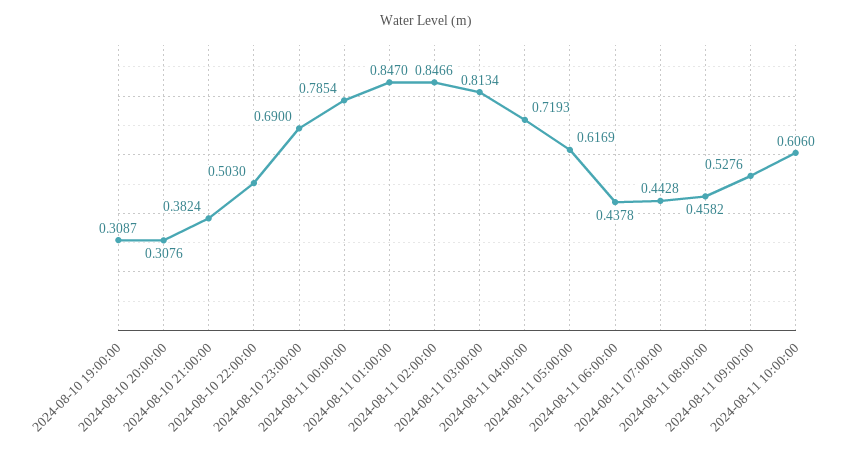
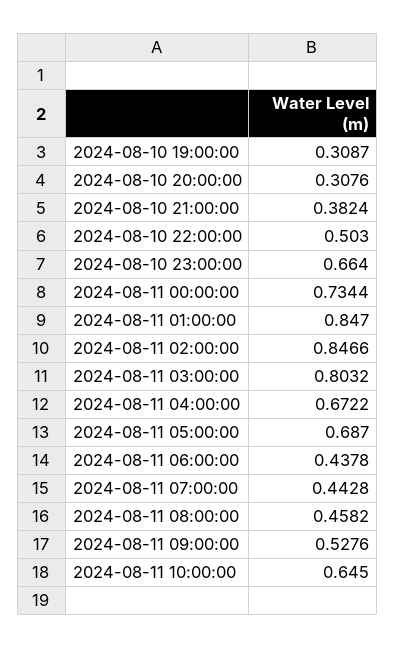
  {
    "2024-08-10 19:00:00": 0.3087,
    "2024-08-10 20:00:00": 0.3076,
    "2024-08-10 21:00:00": 0.3824,
    "2024-08-10 22:00:00": 0.503,
-   "2024-08-10 23:00:00": 0.69,
+   "2024-08-10 23:00:00": 0.664,
-   "2024-08-11 00:00:00": 0.7854,
+   "2024-08-11 00:00:00": 0.7344,
    "2024-08-11 01:00:00": 0.847,
    "2024-08-11 02:00:00": 0.8466,
-   "2024-08-11 03:00:00": 0.8134,
+   "2024-08-11 03:00:00": 0.8032,
-   "2024-08-11 04:00:00": 0.7193,
+   "2024-08-11 04:00:00": 0.6722,
-   "2024-08-11 05:00:00": 0.6169,
+   "2024-08-11 05:00:00": 0.687,
    "2024-08-11 06:00:00": 0.4378,
    "2024-08-11 07:00:00": 0.4428,
    "2024-08-11 08:00:00": 0.4582,
    "2024-08-11 09:00:00": 0.5276,
-   "2024-08-11 10:00:00": 0.606
+   "2024-08-11 10:00:00": 0.645
  }

